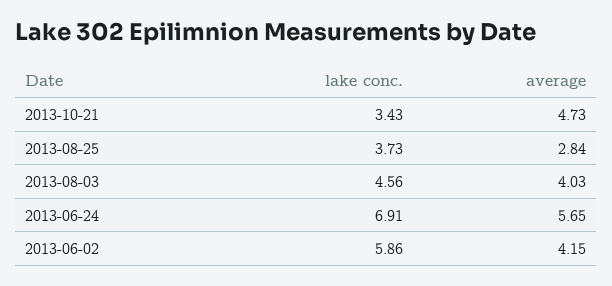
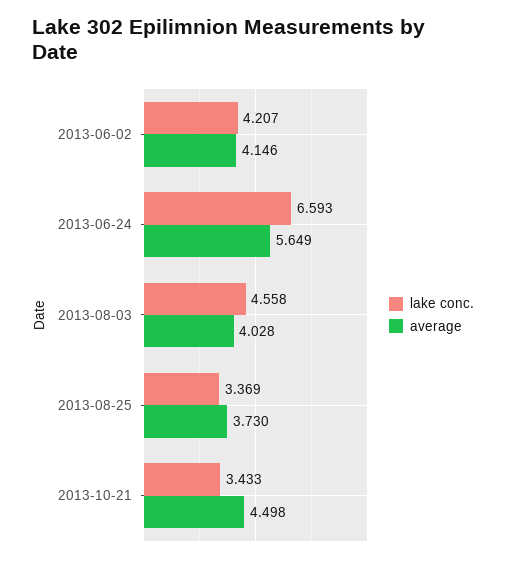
  {
    "lake conc.": {
      "2013-10-21": 3.433,
-     "2013-08-25": 3.73,
+     "2013-08-25": 3.369,
      "2013-08-03": 4.558,
-     "2013-06-24": 6.91,
+     "2013-06-24": 6.593,
-     "2013-06-02": 5.86
+     "2013-06-02": 4.207
    },
    "average": {
-     "2013-10-21": 4.73,
+     "2013-10-21": 4.498,
-     "2013-08-25": 2.84,
+     "2013-08-25": 3.73,
      "2013-08-03": 4.028,
      "2013-06-24": 5.649,
      "2013-06-02": 4.146
    }
  }

